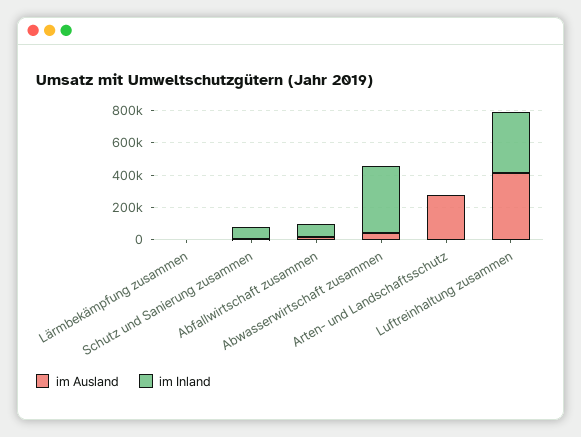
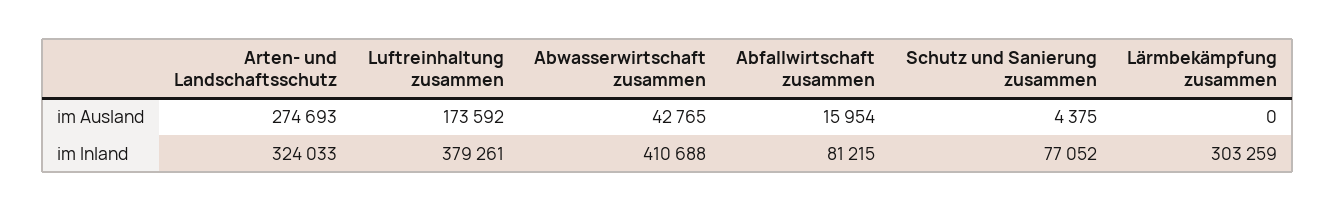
  {
    "im Ausland": {
      "Lärmbekämpfung zusammen": 0,
      "Schutz und Sanierung zusammen": 4375,
      "Abfallwirtschaft zusammen": 15954,
      "Abwasserwirtschaft zusammen": 42765,
      "Arten- und Landschaftsschutz": 274693,
-     "Luftreinhaltung zusammen": 400000
+     "Luftreinhaltung zusammen": 173592
    },
    "im Inland": {
-     "Lärmbekämpfung zusammen": 0,
+     "Lärmbekämpfung zusammen": 303259,
      "Schutz und Sanierung zusammen": 77052,
      "Abfallwirtschaft zusammen": 81215,
      "Abwasserwirtschaft zusammen": 410688,
-     "Arten- und Landschaftsschutz": 0,
+     "Arten- und Landschaftsschutz": 324033,
      "Luftreinhaltung zusammen": 379261
    }
  }

